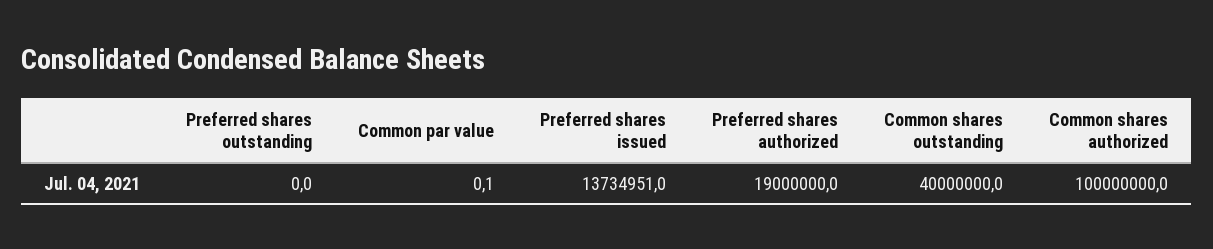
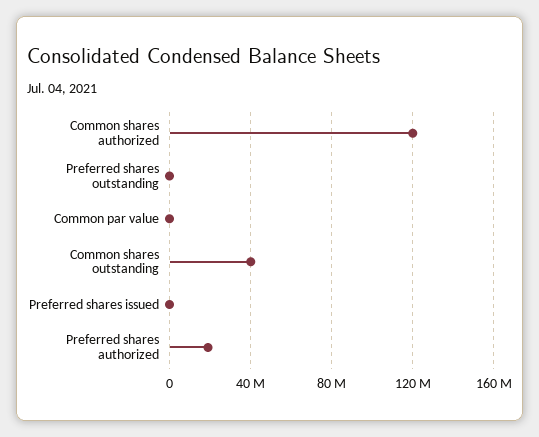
  {
    "Preferred shares outstanding": 0,
    "Common par value": 0.1,
-   "Preferred shares issued": 13734951,
+   "Preferred shares issued": 0,
    "Preferred shares authorized": 19000000,
    "Common shares outstanding": 40000000,
-   "Common shares authorized": 100000000
+   "Common shares authorized": 120000000
  }

